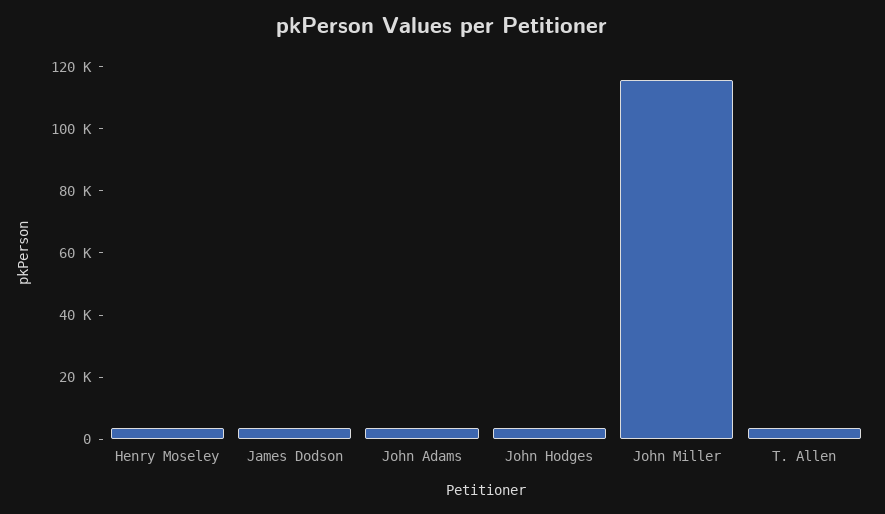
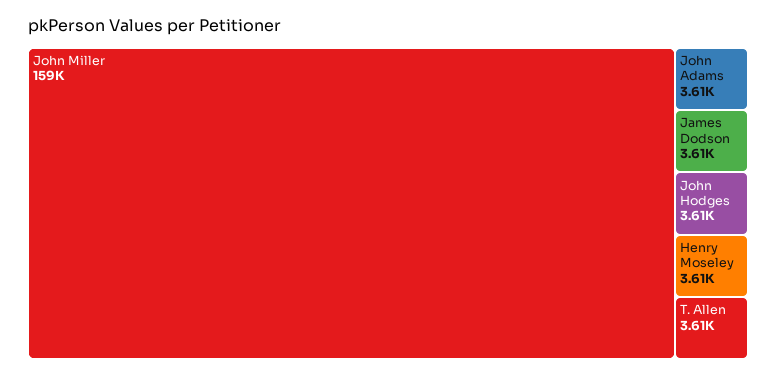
  {
    "Henry Moseley": 3610,
    "James Dodson": 3610,
    "John Adams": 3610,
    "John Hodges": 3610,
-   "John Miller": 115000,
+   "John Miller": 159000,
    "T. Allen": 3610
  }

